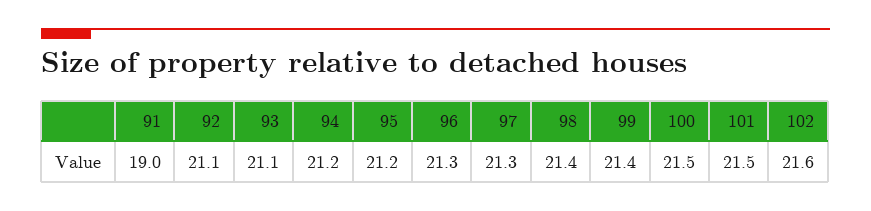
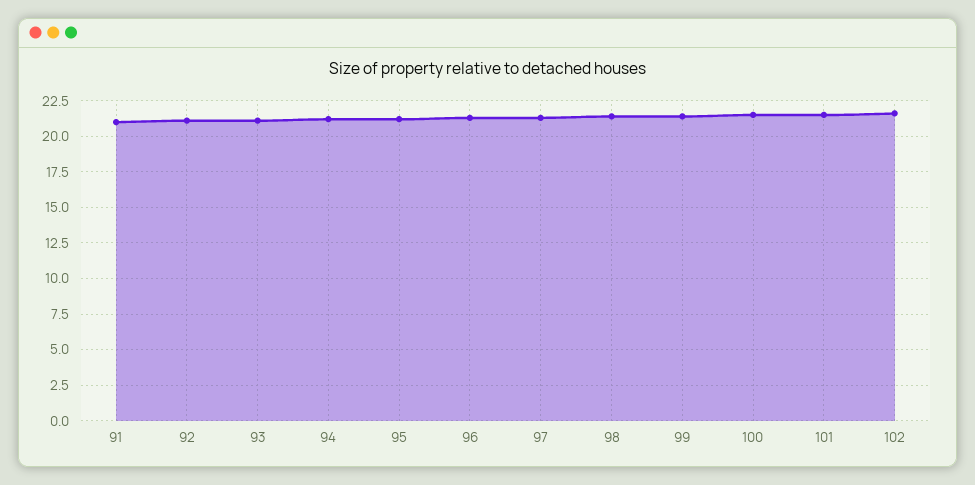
  {
-   "91": 19,
+   "91": 21,
    "92": 21.1,
    "93": 21.1,
    "94": 21.2,
    "95": 21.2,
    "96": 21.3,
    "97": 21.3,
    "98": 21.4,
    "99": 21.4,
    "100": 21.5,
    "101": 21.5,
    "102": 21.6
  }

